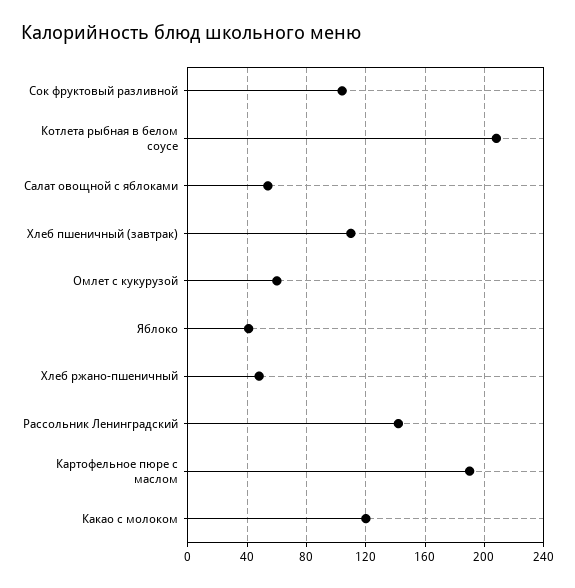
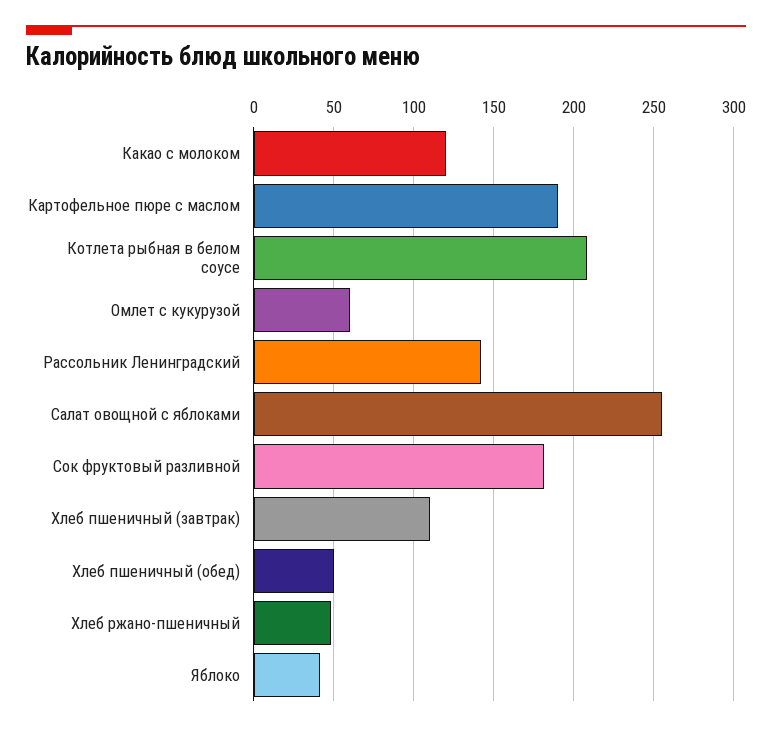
  {
-   "Сок фруктовый разливной": 105,
+   "Сок фруктовый разливной": 180,
    "Котлета рыбная в белом соусе": 210,
-   "Салат овощной с яблоками": 55,
+   "Салат овощной с яблоками": 255,
    "Хлеб пшеничный (завтрак)": 110,
    "Омлет с кукурузой": 60,
    "Яблоко": 40,
    "Хлеб ржано-пшеничный": 50,
    "Рассольник Ленинградский": 140,
    "Картофельное пюре с маслом": 190,
-   "Какао с молоком": 120
+   "Какао с молоком": 120,
+   "Хлеб пшеничный (обед)": 50
  }

